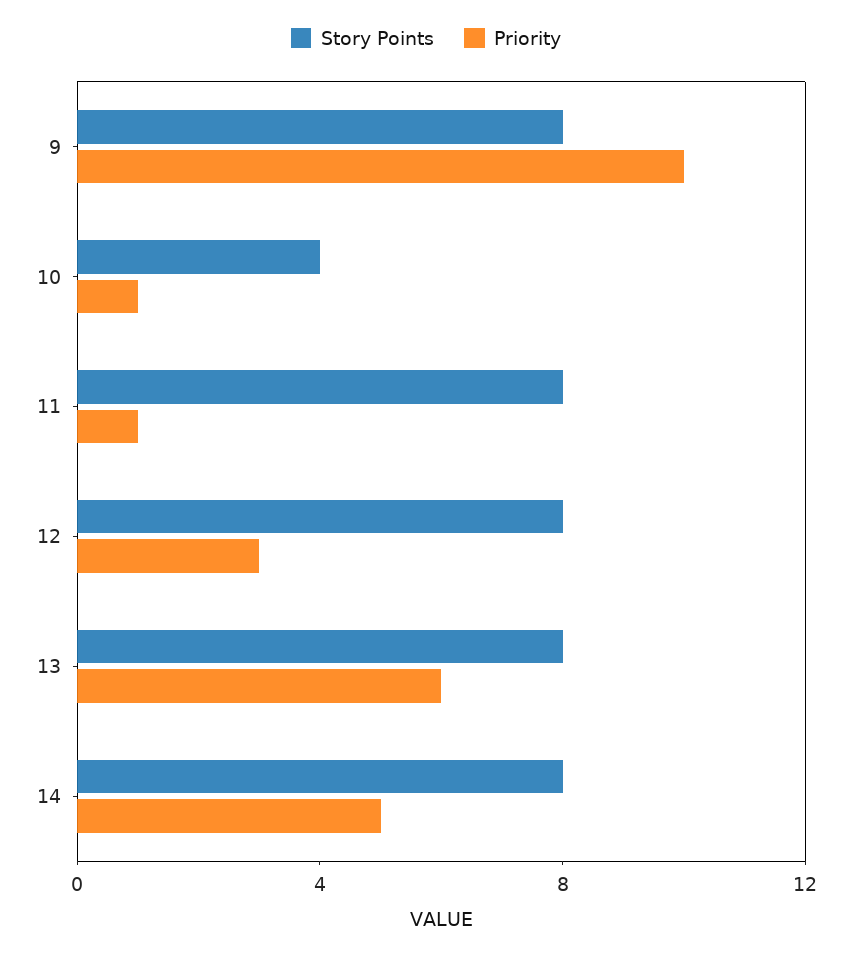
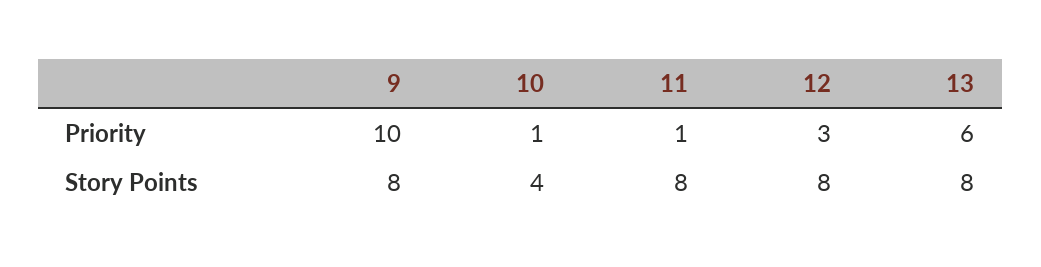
  {
    "Story Points": {
      "9": 8,
      "10": 4,
      "11": 8,
      "12": 8,
-     "13": 8,
+     "13": 8
-     "14": 8
    },
    "Priority": {
      "9": 10,
      "10": 1,
      "11": 1,
      "12": 3,
-     "13": 6,
+     "13": 6
-     "14": 5
    }
  }

